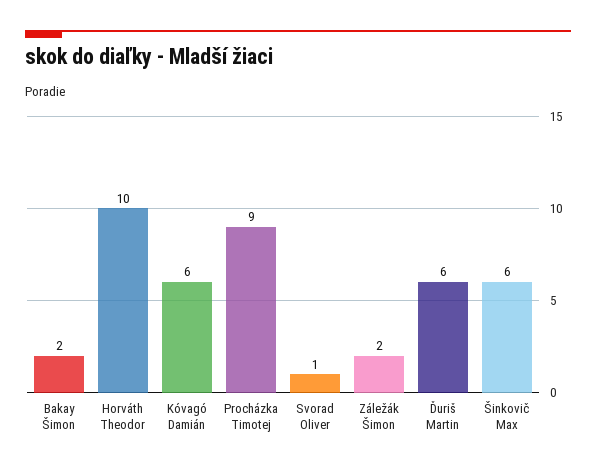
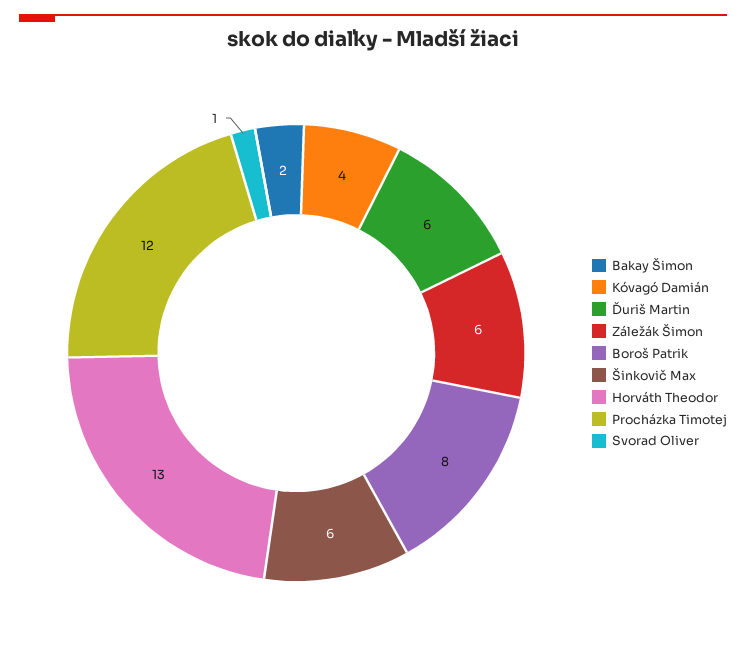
  {
    "Bakay Šimon": 2,
-   "Horváth Theodor": 10,
+   "Horváth Theodor": 13,
-   "Kóvagó Damián": 6,
+   "Kóvagó Damián": 4,
-   "Procházka Timotej": 9,
+   "Procházka Timotej": 12,
    "Svorad Oliver": 1,
-   "Záležák Šimon": 2,
+   "Záležák Šimon": 6,
    "Ďuriš Martin": 6,
-   "Šinkovič Max": 6
+   "Šinkovič Max": 6,
+   "Boroš Patrik": 8
  }

